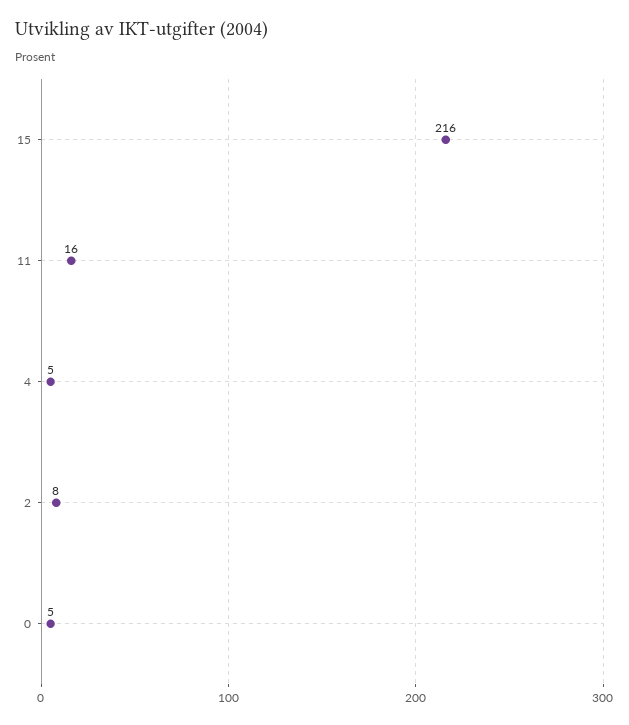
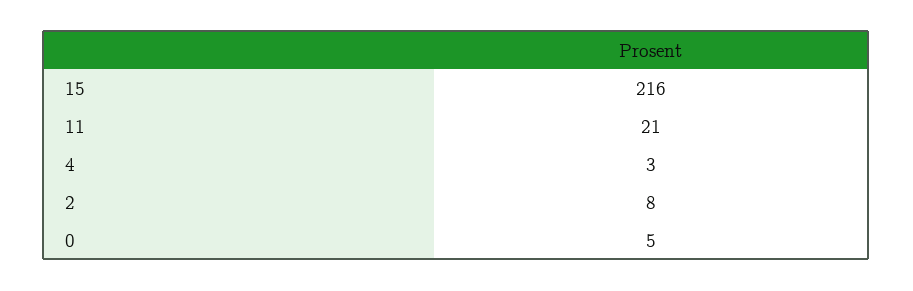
  {
    "15": 216,
-   "11": 16,
+   "11": 21,
-   "4": 5,
+   "4": 3,
    "2": 8,
    "0": 5
  }

